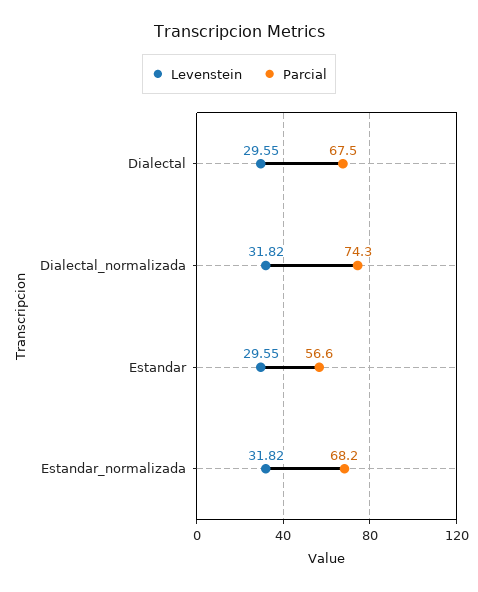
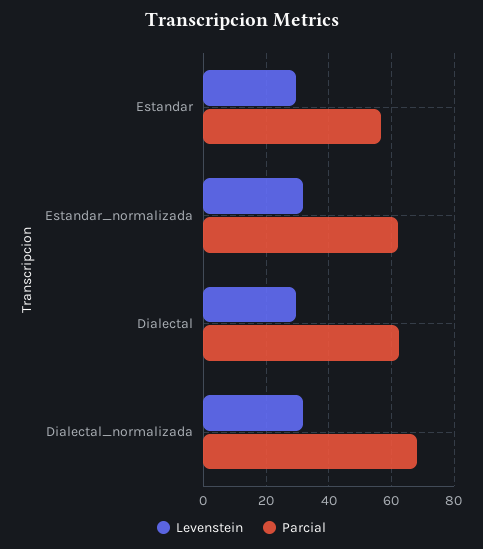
  {
    "Levenstein": {
      "Dialectal": 29.55,
      "Dialectal_normalizada": 31.82,
      "Estandar": 29.55,
      "Estandar_normalizada": 31.82
    },
    "Parcial": {
-     "Dialectal": 67.5,
+     "Dialectal": 62,
-     "Dialectal_normalizada": 74.3,
+     "Dialectal_normalizada": 68,
      "Estandar": 56.6,
-     "Estandar_normalizada": 68.2
+     "Estandar_normalizada": 62
    }
  }

